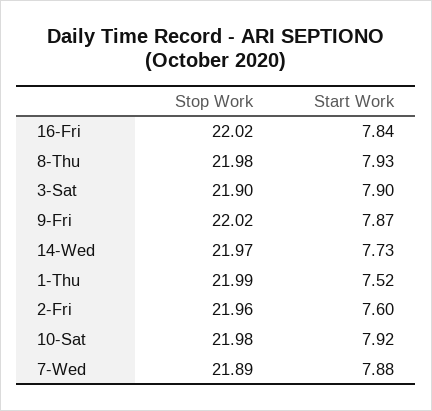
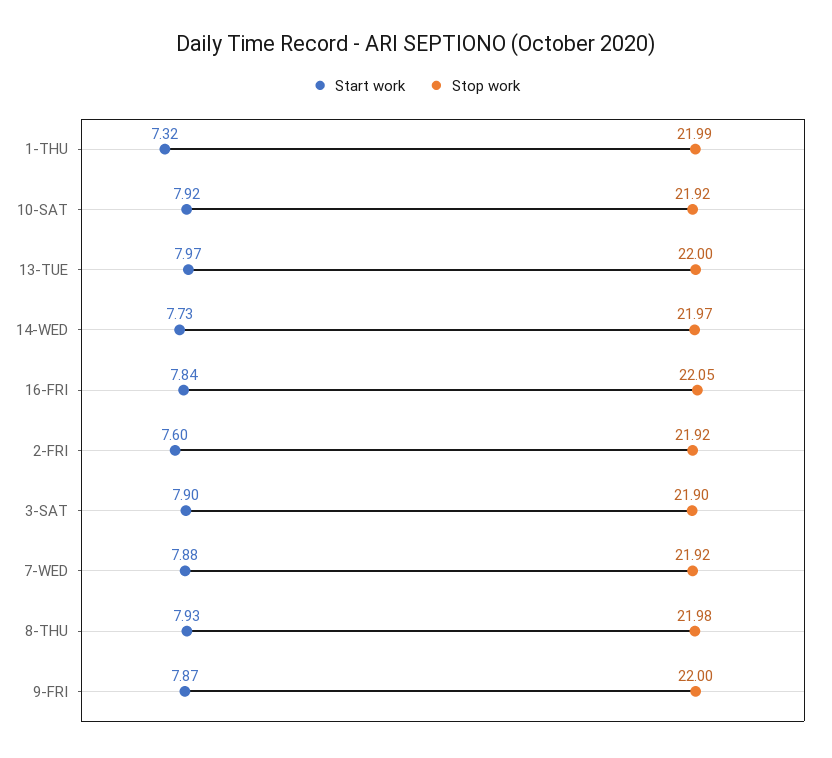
  {
    "Stop Work": {
-     "16-Fri": 22.02,
+     "16-Fri": 22.05,
      "8-Thu": 21.98,
      "3-Sat": 21.9,
-     "9-Fri": 22.02,
+     "9-Fri": 22,
      "14-Wed": 21.97,
      "1-Thu": 21.99,
-     "2-Fri": 21.96,
+     "2-Fri": 21.92,
-     "10-Sat": 21.98,
+     "10-Sat": 21.92,
-     "7-Wed": 21.89
+     "7-Wed": 21.92,
+     "13-TUE": 22
    },
    "Start Work": {
      "16-Fri": 7.84,
      "8-Thu": 7.93,
      "3-Sat": 7.9,
      "9-Fri": 7.87,
      "14-Wed": 7.73,
-     "1-Thu": 7.52,
+     "1-Thu": 7.32,
      "2-Fri": 7.6,
      "10-Sat": 7.92,
-     "7-Wed": 7.88
+     "7-Wed": 7.88,
+     "13-TUE": 7.97
    }
  }

